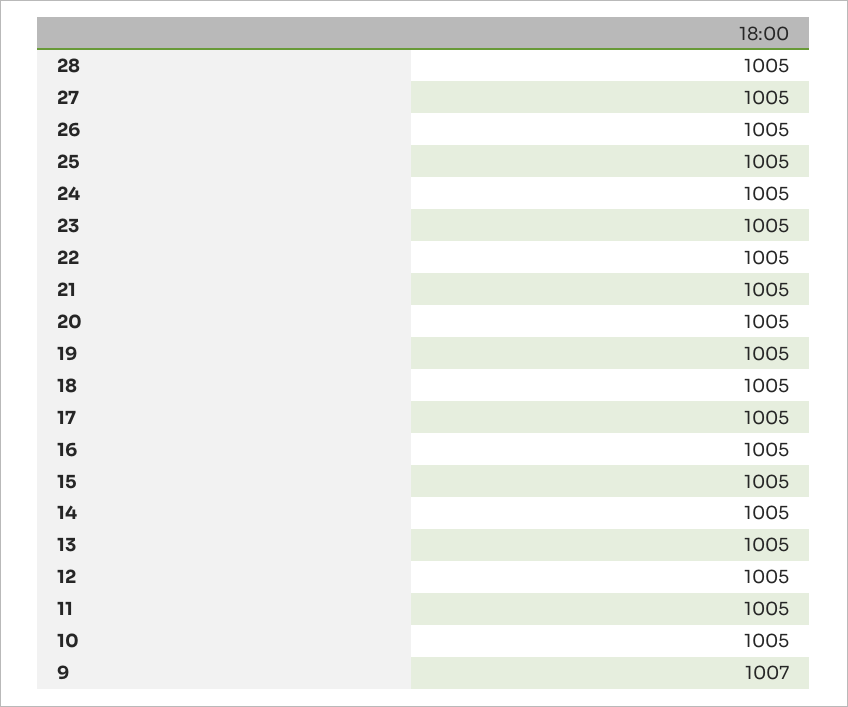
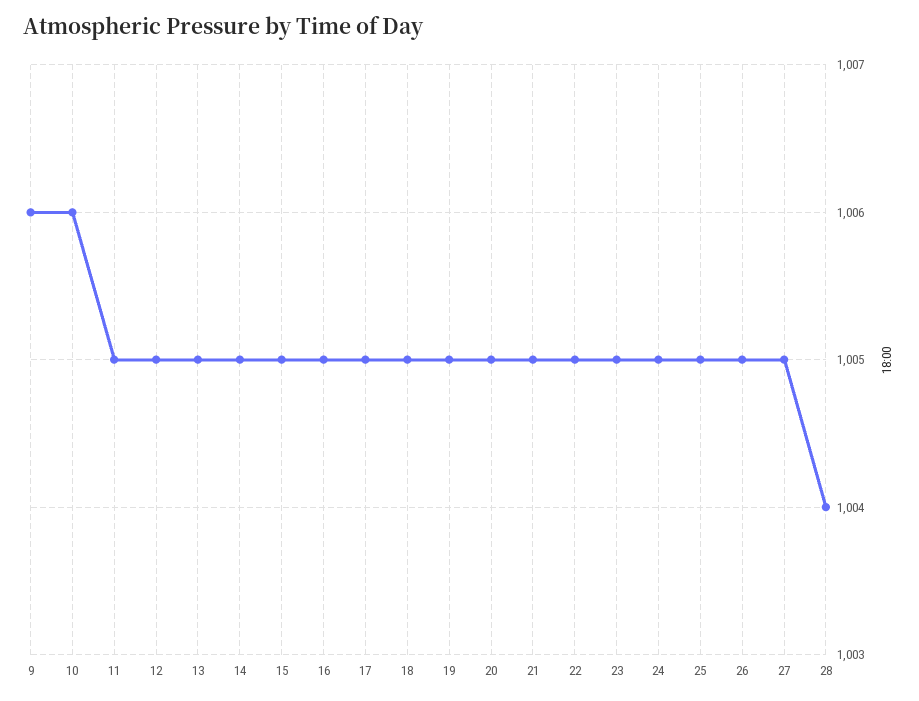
  {
-   "28": 1005,
+   "28": 1004,
    "27": 1005,
    "26": 1005,
    "25": 1005,
    "24": 1005,
    "23": 1005,
    "22": 1005,
    "21": 1005,
    "20": 1005,
    "19": 1005,
    "18": 1005,
    "17": 1005,
    "16": 1005,
    "15": 1005,
    "14": 1005,
    "13": 1005,
    "12": 1005,
    "11": 1005,
-   "10": 1005,
+   "10": 1006,
-   "9": 1007
+   "9": 1006
  }

